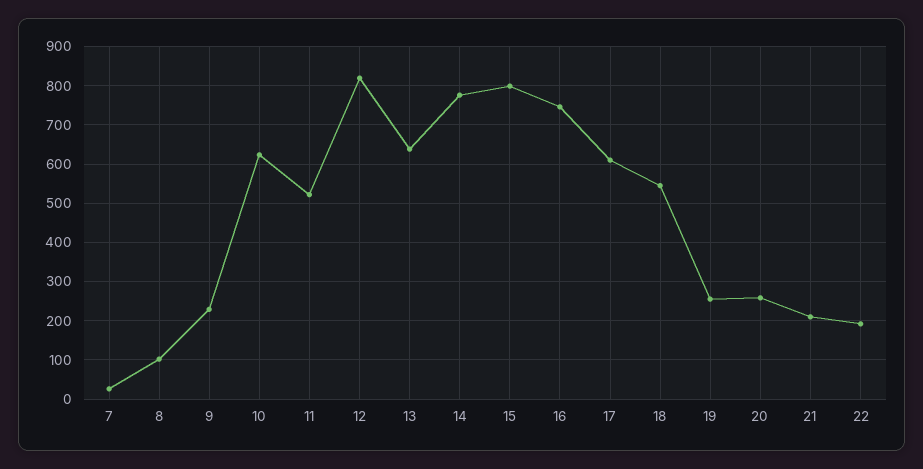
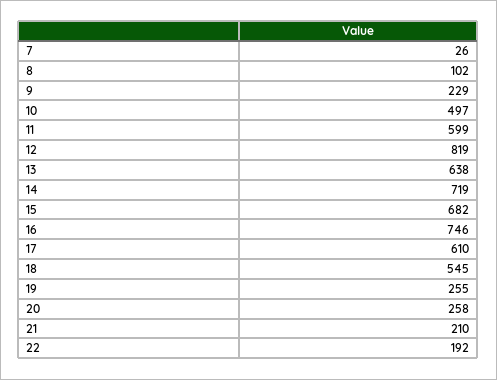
  {
    "7": 26,
    "8": 102,
    "9": 229,
-   "10": 620,
+   "10": 497,
-   "11": 520,
+   "11": 599,
    "12": 819,
    "13": 638,
-   "14": 780,
+   "14": 719,
-   "15": 800,
+   "15": 682,
    "16": 746,
    "17": 610,
    "18": 545,
    "19": 255,
    "20": 258,
    "21": 210,
    "22": 192
  }

